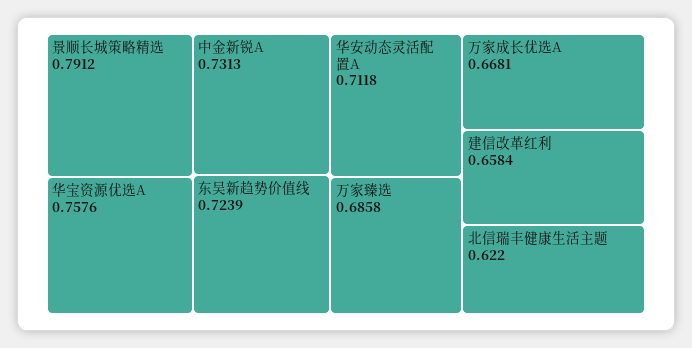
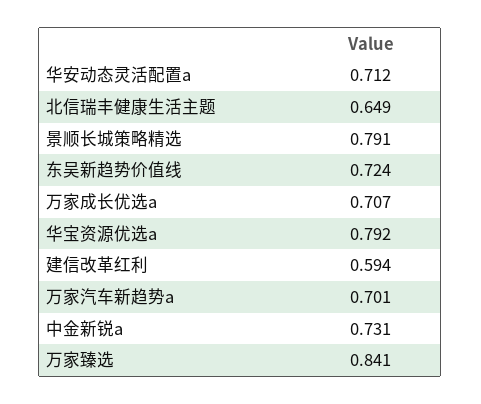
  {
    "景顺长城策略精选": 0.7912,
-   "华宝资源优选A": 0.7576,
+   "华宝资源优选A": 0.792,
    "中金新锐A": 0.7313,
    "东吴新趋势价值线": 0.7239,
    "华安动态灵活配置A": 0.7118,
-   "万家臻选": 0.6858,
+   "万家臻选": 0.841,
-   "万家成长优选A": 0.6681,
+   "万家成长优选A": 0.707,
-   "建信改革红利": 0.6584,
+   "建信改革红利": 0.594,
-   "北信瑞丰健康生活主题": 0.622
+   "北信瑞丰健康生活主题": 0.649,
+   "万家汽车新趋势a": 0.701
  }

